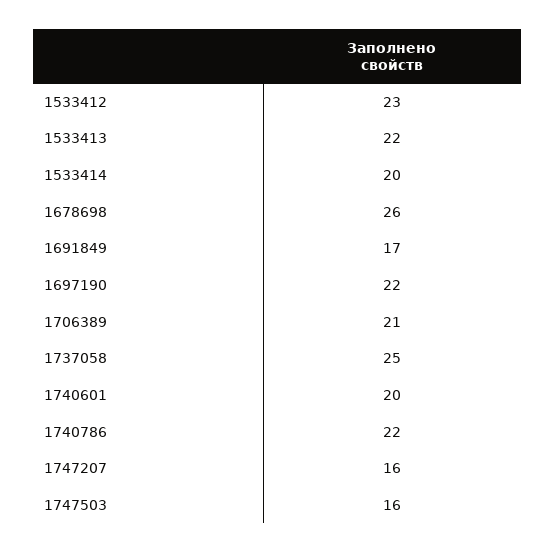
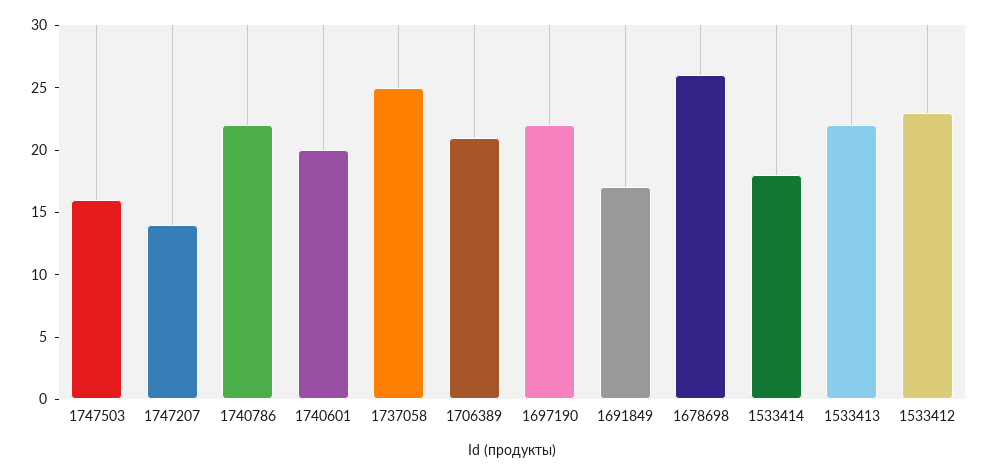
  {
    "1533412": 23,
    "1533413": 22,
-   "1533414": 20,
+   "1533414": 18,
    "1678698": 26,
    "1691849": 17,
    "1697190": 22,
    "1706389": 21,
    "1737058": 25,
    "1740601": 20,
    "1740786": 22,
-   "1747207": 16,
+   "1747207": 14,
    "1747503": 16
  }

